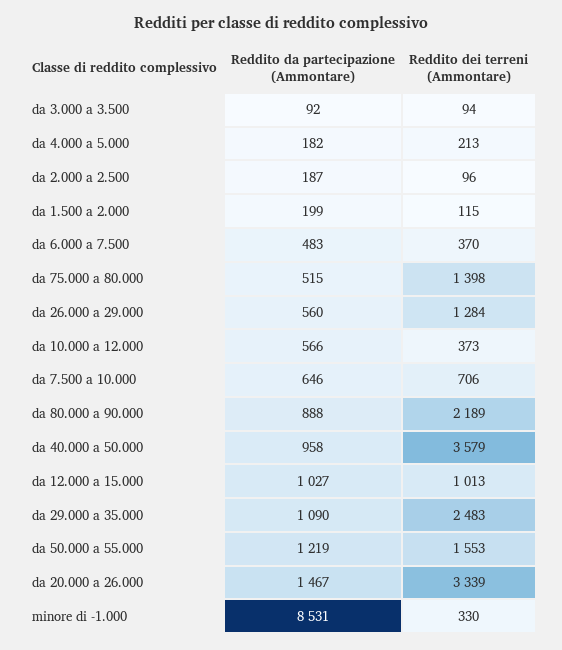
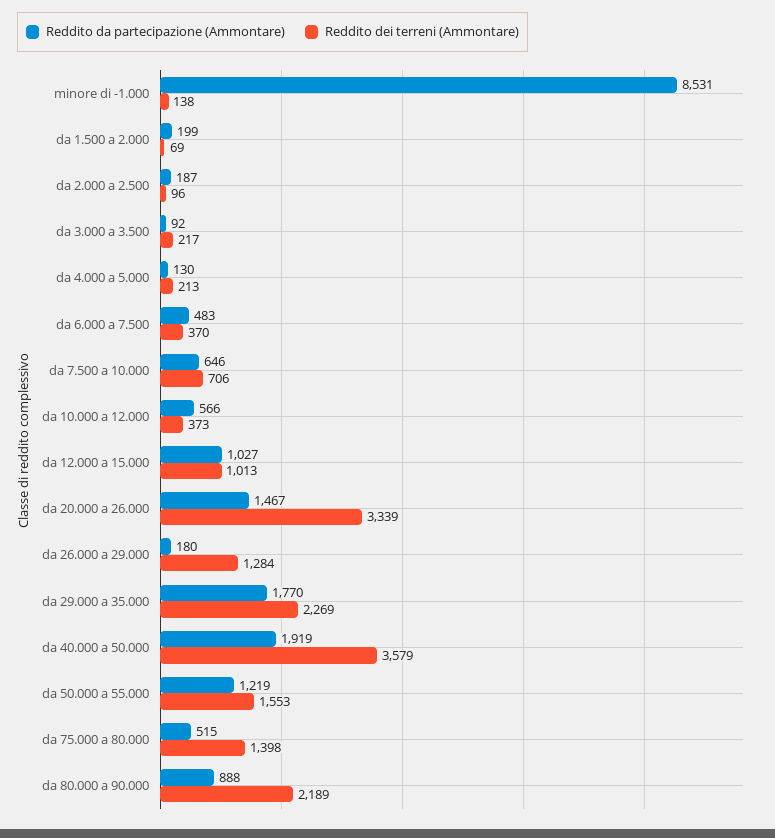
  {
    "Reddito da partecipazione (Ammontare)": {
      "da 3.000 a 3.500": 92,
-     "da 4.000 a 5.000": 182,
+     "da 4.000 a 5.000": 130,
      "da 2.000 a 2.500": 187,
      "da 1.500 a 2.000": 199,
      "da 6.000 a 7.500": 483,
      "da 75.000 a 80.000": 515,
-     "da 26.000 a 29.000": 560,
+     "da 26.000 a 29.000": 180,
      "da 10.000 a 12.000": 566,
      "da 7.500 a 10.000": 646,
      "da 80.000 a 90.000": 888,
-     "da 40.000 a 50.000": 958,
+     "da 40.000 a 50.000": 1919,
      "da 12.000 a 15.000": 1027,
-     "da 29.000 a 35.000": 1090,
+     "da 29.000 a 35.000": 1770,
      "da 50.000 a 55.000": 1219,
      "da 20.000 a 26.000": 1467,
      "minore di -1.000": 8531
    },
    "Reddito dei terreni (Ammontare)": {
-     "da 3.000 a 3.500": 94,
+     "da 3.000 a 3.500": 217,
      "da 4.000 a 5.000": 213,
      "da 2.000 a 2.500": 96,
-     "da 1.500 a 2.000": 115,
+     "da 1.500 a 2.000": 69,
      "da 6.000 a 7.500": 370,
      "da 75.000 a 80.000": 1398,
      "da 26.000 a 29.000": 1284,
      "da 10.000 a 12.000": 373,
      "da 7.500 a 10.000": 706,
      "da 80.000 a 90.000": 2189,
      "da 40.000 a 50.000": 3579,
      "da 12.000 a 15.000": 1013,
-     "da 29.000 a 35.000": 2483,
+     "da 29.000 a 35.000": 2269,
      "da 50.000 a 55.000": 1553,
      "da 20.000 a 26.000": 3339,
-     "minore di -1.000": 330
+     "minore di -1.000": 138
    }
  }

